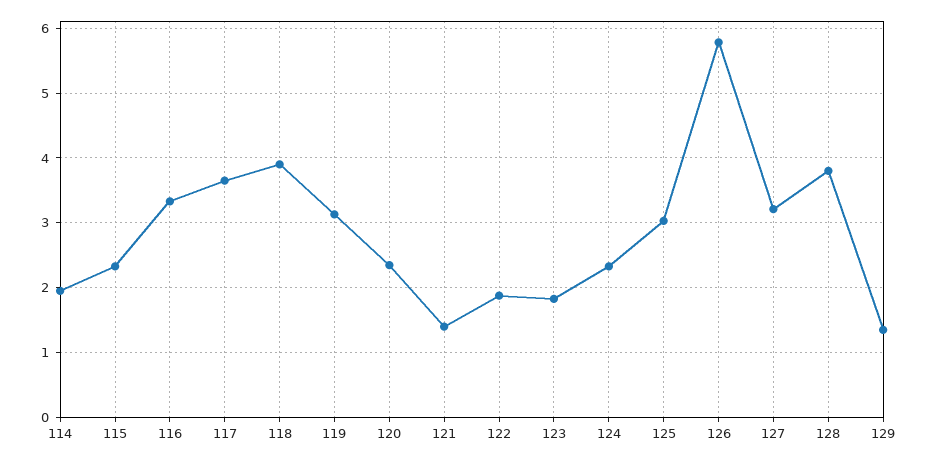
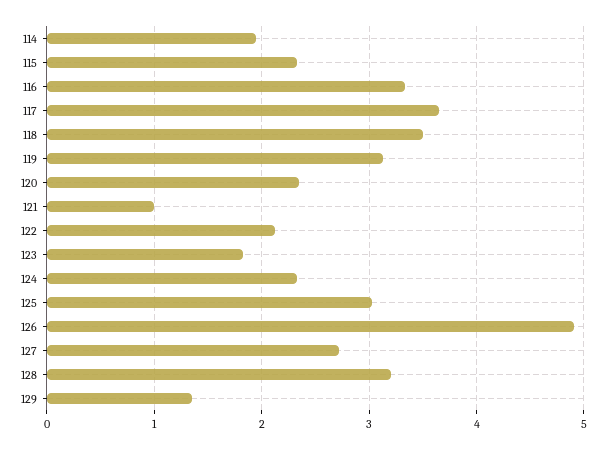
  {
    "114": 2,
    "115": 2.3,
    "116": 3.3,
    "117": 3.7,
-   "118": 3.9,
+   "118": 3.5,
    "119": 3.1,
    "120": 2.4,
-   "121": 1.4,
+   "121": 1,
-   "122": 1.9,
+   "122": 2.1,
    "123": 1.8,
    "124": 2.3,
    "125": 3,
-   "126": 5.8,
+   "126": 4.9,
-   "127": 3.2,
+   "127": 2.7,
-   "128": 3.8,
+   "128": 3.2,
    "129": 1.4
  }

